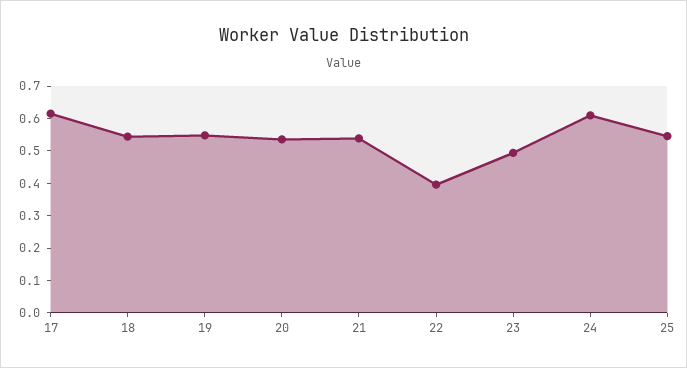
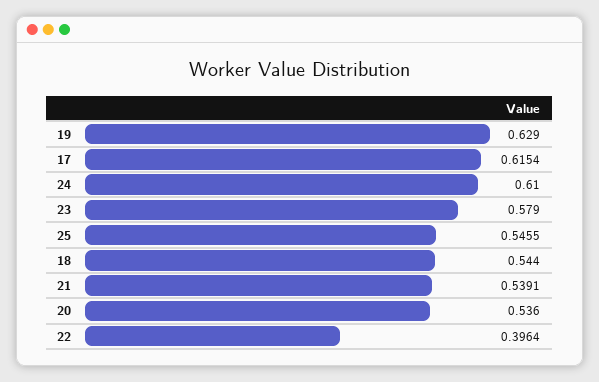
  {
    "17": 0.6154,
    "18": 0.544,
-   "19": 0.55,
+   "19": 0.629,
    "20": 0.536,
    "21": 0.5391,
    "22": 0.3964,
-   "23": 0.5,
+   "23": 0.579,
    "24": 0.61,
    "25": 0.5455
  }

